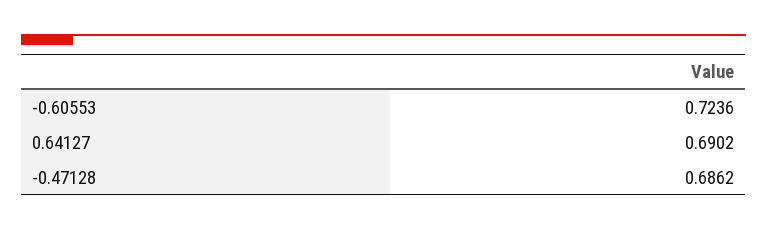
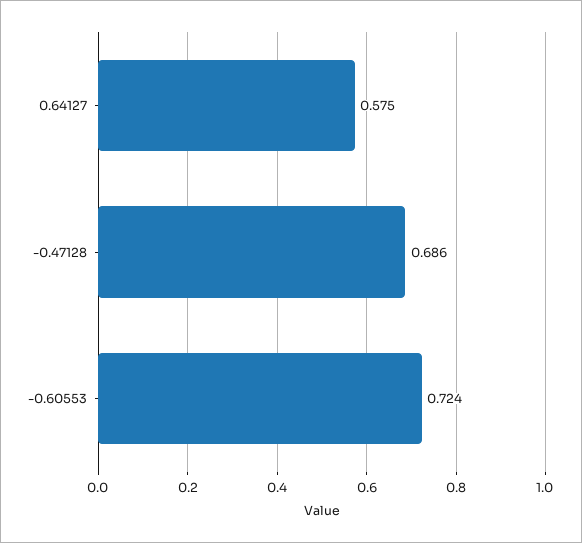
  {
    "-0.60553": 0.7236,
-   "0.64127": 0.6902,
+   "0.64127": 0.575,
    "-0.47128": 0.6862
  }

